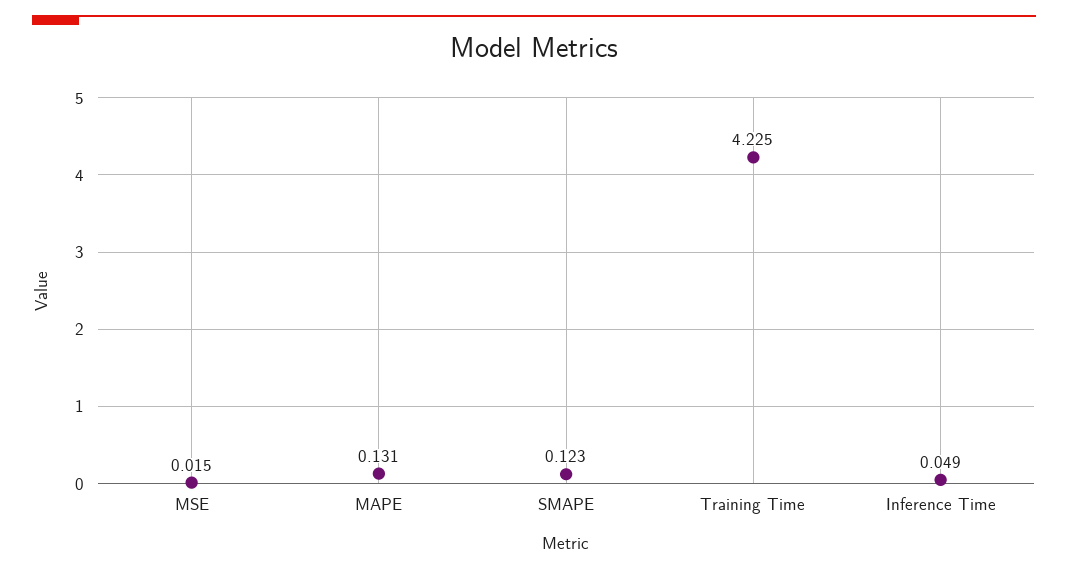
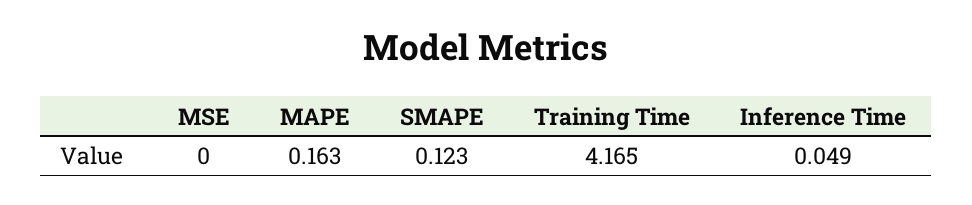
  {
-   "MSE": 0.015,
+   "MSE": 0,
-   "MAPE": 0.131,
+   "MAPE": 0.163,
    "SMAPE": 0.123,
-   "Training Time": 4.225,
+   "Training Time": 4.165,
    "Inference Time": 0.049
  }

